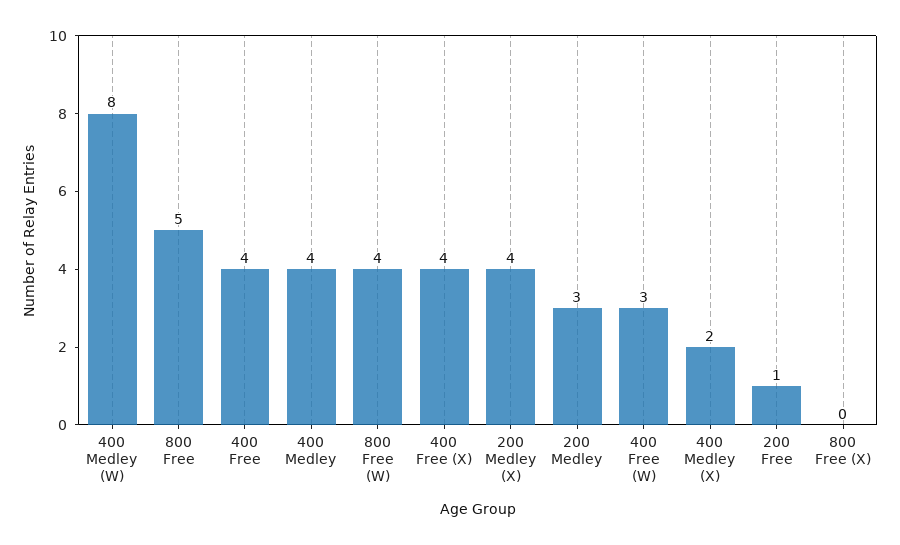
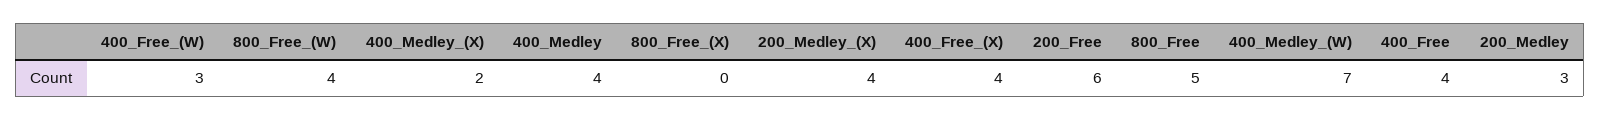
  {
-   "400 Medley (W)": 8,
+   "400 Medley (W)": 7,
    "800 Free": 5,
    "400 Free": 4,
    "400 Medley": 4,
    "800 Free (W)": 4,
    "400 Free (X)": 4,
    "200 Medley (X)": 4,
    "200 Medley": 3,
    "400 Free (W)": 3,
    "400 Medley (X)": 2,
-   "200 Free": 1,
+   "200 Free": 6,
    "800 Free (X)": 0
  }

